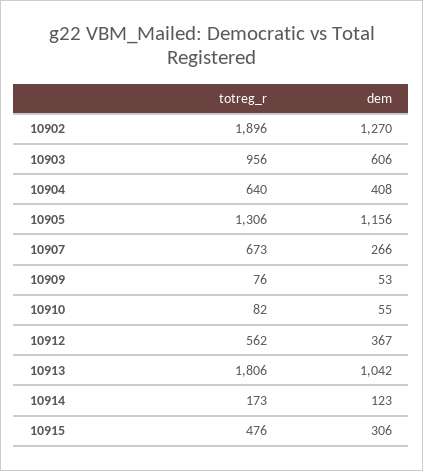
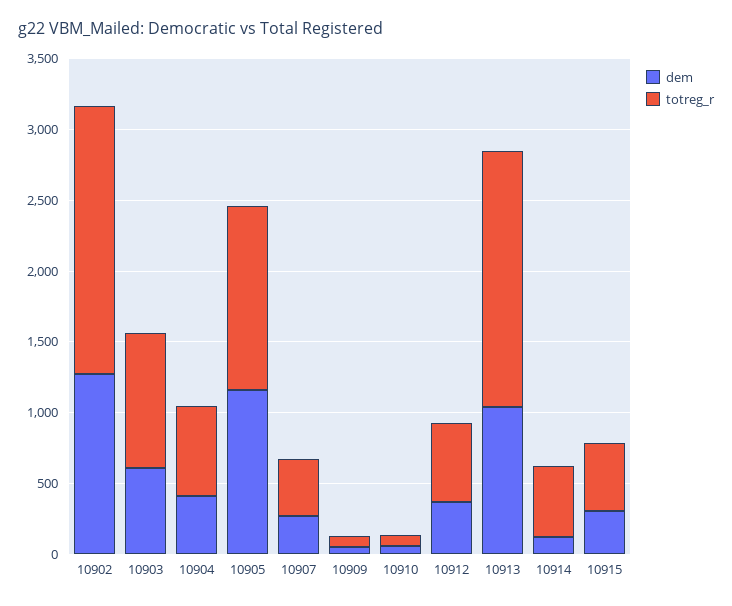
  {
    "totreg_r": {
      "10902": 1896,
      "10903": 956,
      "10904": 640,
      "10905": 1306,
-     "10907": 673,
+     "10907": 400,
      "10909": 76,
      "10910": 82,
      "10912": 562,
      "10913": 1806,
-     "10914": 173,
+     "10914": 500,
      "10915": 476
    },
    "dem": {
      "10902": 1270,
      "10903": 606,
      "10904": 408,
      "10905": 1156,
      "10907": 266,
      "10909": 53,
      "10910": 55,
      "10912": 367,
      "10913": 1042,
      "10914": 123,
      "10915": 306
    }
  }

